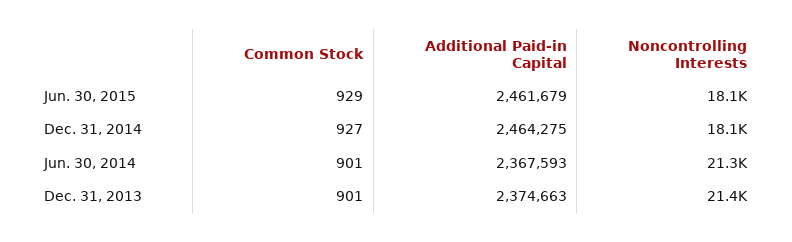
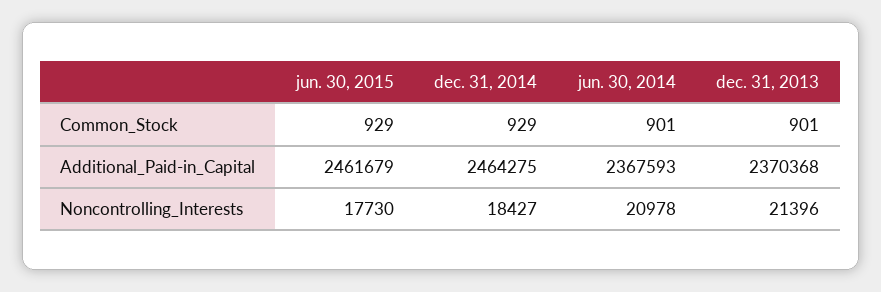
  {
    "Common Stock": {
      "Jun. 30, 2015": 929,
-     "Dec. 31, 2014": 927,
+     "Dec. 31, 2014": 929,
      "Jun. 30, 2014": 901,
      "Dec. 31, 2013": 901
    },
    "Additional Paid-in Capital": {
      "Jun. 30, 2015": 2461679,
      "Dec. 31, 2014": 2464275,
      "Jun. 30, 2014": 2367593,
-     "Dec. 31, 2013": 2374663
+     "Dec. 31, 2013": 2370368
    },
    "Noncontrolling Interests": {
-     "Jun. 30, 2015": 18100,
+     "Jun. 30, 2015": 17730,
-     "Dec. 31, 2014": 18100,
+     "Dec. 31, 2014": 18427,
-     "Jun. 30, 2014": 21300,
+     "Jun. 30, 2014": 20978,
      "Dec. 31, 2013": 21396
    }
  }

